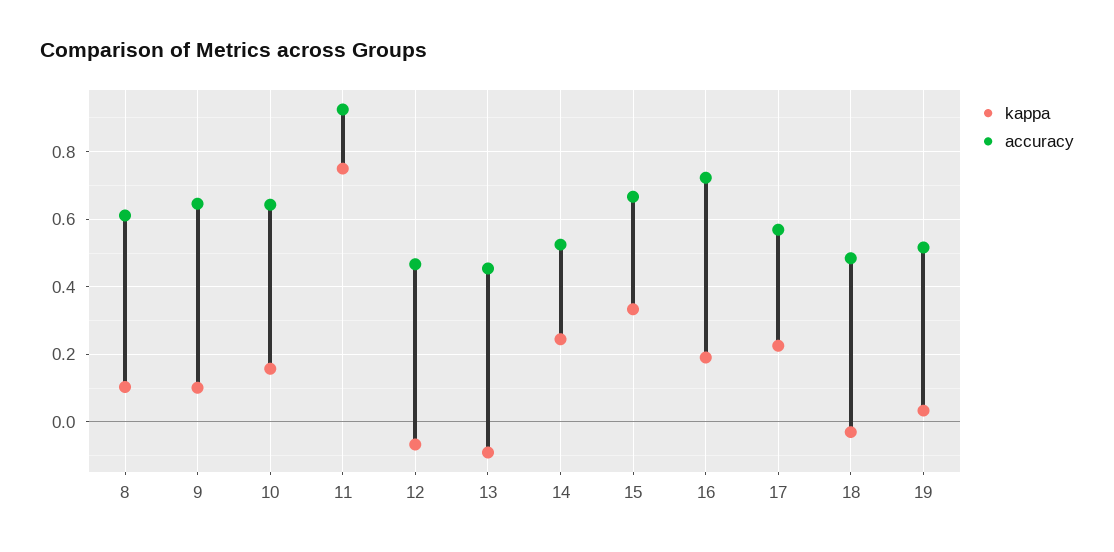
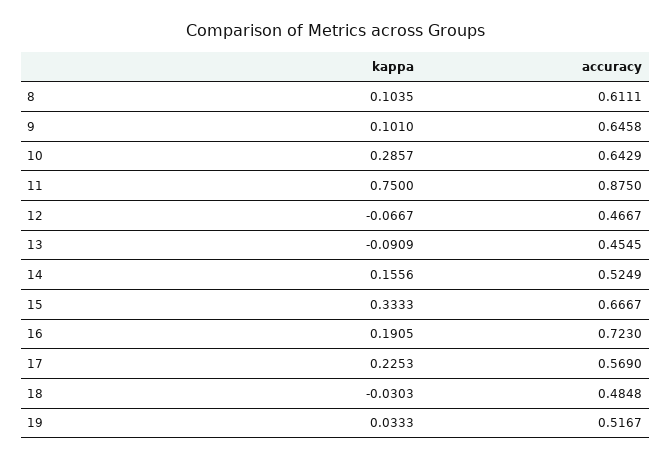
  {
    "kappa": {
      "8": 0.1035,
      "9": 0.101,
-     "10": 0.16,
+     "10": 0.2857,
      "11": 0.75,
      "12": -0.0667,
      "13": -0.0909,
-     "14": 0.24,
+     "14": 0.1556,
      "15": 0.3333,
      "16": 0.1905,
      "17": 0.2253,
      "18": -0.0303,
      "19": 0.0333
    },
    "accuracy": {
      "8": 0.6111,
      "9": 0.6458,
      "10": 0.6429,
-     "11": 0.92,
+     "11": 0.875,
      "12": 0.4667,
      "13": 0.4545,
      "14": 0.5249,
      "15": 0.6667,
      "16": 0.723,
      "17": 0.569,
      "18": 0.4848,
      "19": 0.5167
    }
  }

